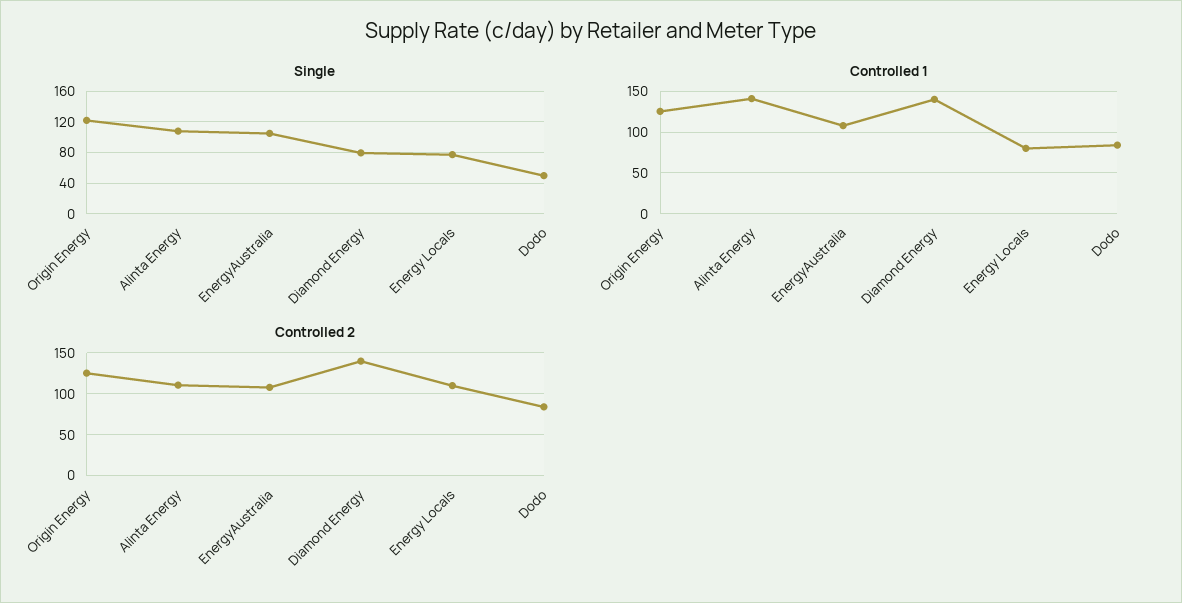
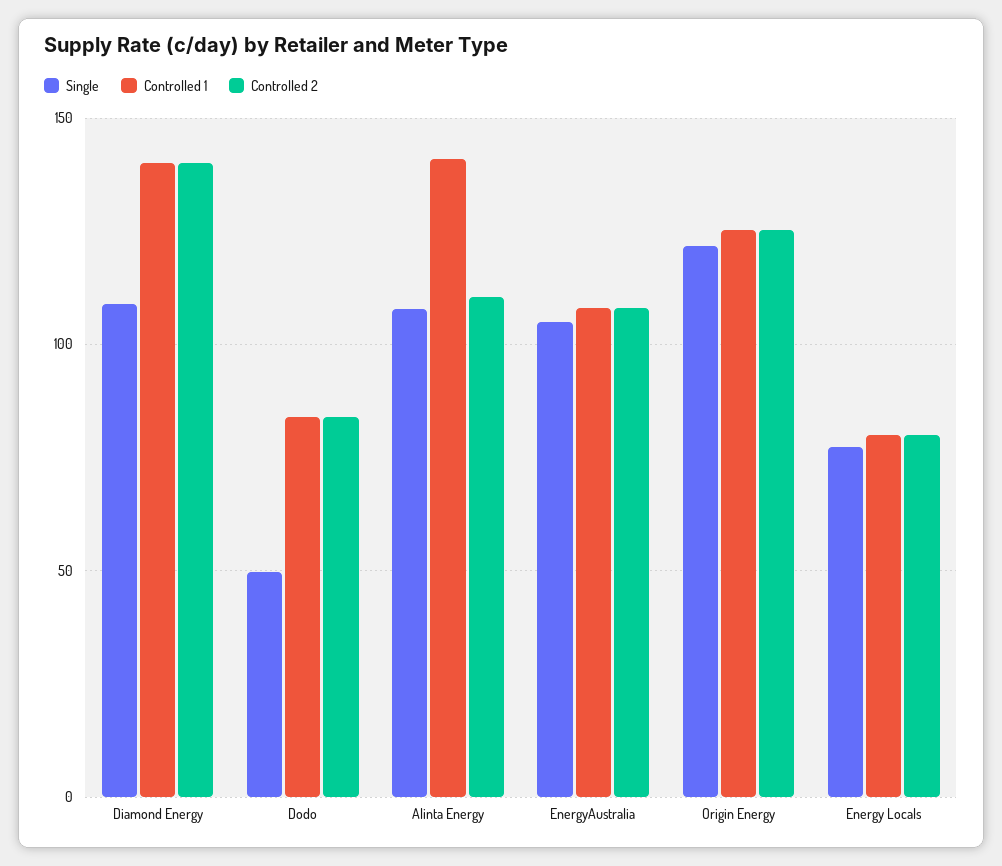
  {
    "Single": {
      "Origin Energy": 120,
      "Alinta Energy": 110,
      "EnergyAustralia": 105,
-     "Diamond Energy": 80,
+     "Diamond Energy": 110,
      "Energy Locals": 75,
      "Dodo": 50
    },
    "Controlled 1": {
      "Origin Energy": 125,
      "Alinta Energy": 140,
      "EnergyAustralia": 110,
      "Diamond Energy": 140,
      "Energy Locals": 80,
      "Dodo": 85
    },
    "Controlled 2": {
      "Origin Energy": 125,
      "Alinta Energy": 110,
      "EnergyAustralia": 110,
      "Diamond Energy": 140,
-     "Energy Locals": 110,
+     "Energy Locals": 80,
      "Dodo": 85
    }
  }

